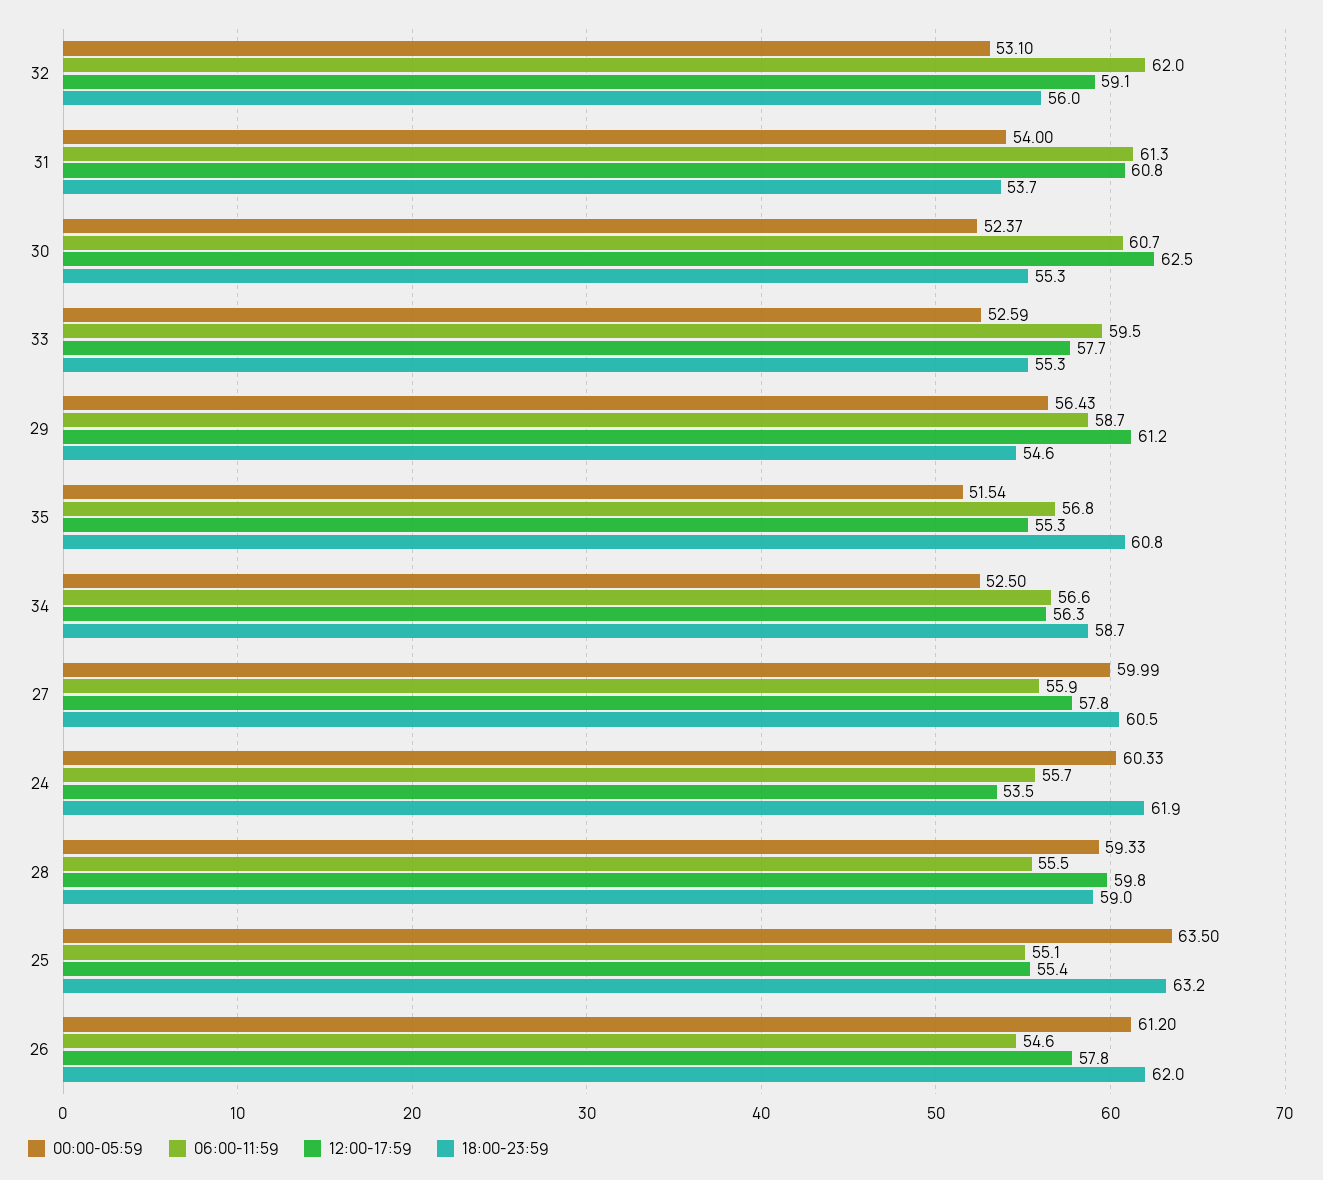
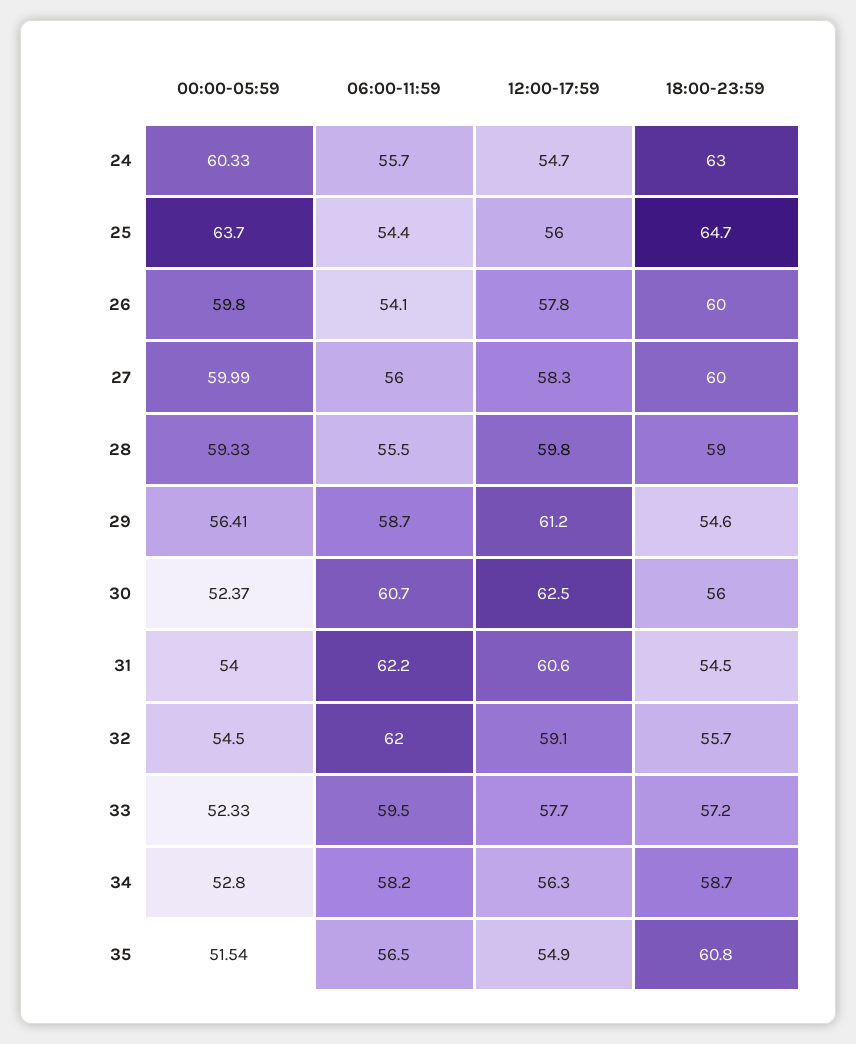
  {
    "00:00-05:59": {
-     "32": 53.1,
+     "32": 54.5,
      "31": 54,
      "30": 52.37,
-     "33": 52.59,
+     "33": 52.33,
-     "29": 56.43,
+     "29": 56.41,
      "35": 51.54,
-     "34": 52.5,
+     "34": 52.8,
      "27": 59.99,
      "24": 60.33,
      "28": 59.33,
-     "25": 63.5,
+     "25": 63.7,
-     "26": 61.2
+     "26": 59.8
    },
    "06:00-11:59": {
      "32": 62,
-     "31": 61.3,
+     "31": 62.2,
      "30": 60.7,
      "33": 59.5,
      "29": 58.7,
-     "35": 56.8,
+     "35": 56.5,
-     "34": 56.6,
+     "34": 58.2,
-     "27": 55.9,
+     "27": 56,
      "24": 55.7,
      "28": 55.5,
-     "25": 55.1,
+     "25": 54.4,
-     "26": 54.6
+     "26": 54.1
    },
    "12:00-17:59": {
      "32": 59.1,
-     "31": 60.8,
+     "31": 60.6,
      "30": 62.5,
      "33": 57.7,
      "29": 61.2,
-     "35": 55.3,
+     "35": 54.9,
      "34": 56.3,
-     "27": 57.8,
+     "27": 58.3,
-     "24": 53.5,
+     "24": 54.7,
      "28": 59.8,
-     "25": 55.4,
+     "25": 56,
      "26": 57.8
    },
    "18:00-23:59": {
-     "32": 56,
+     "32": 55.7,
-     "31": 53.7,
+     "31": 54.5,
-     "30": 55.3,
+     "30": 56,
-     "33": 55.3,
+     "33": 57.2,
      "29": 54.6,
      "35": 60.8,
      "34": 58.7,
-     "27": 60.5,
+     "27": 60,
-     "24": 61.9,
+     "24": 63,
      "28": 59,
-     "25": 63.2,
+     "25": 64.7,
-     "26": 62
+     "26": 60
    }
  }

